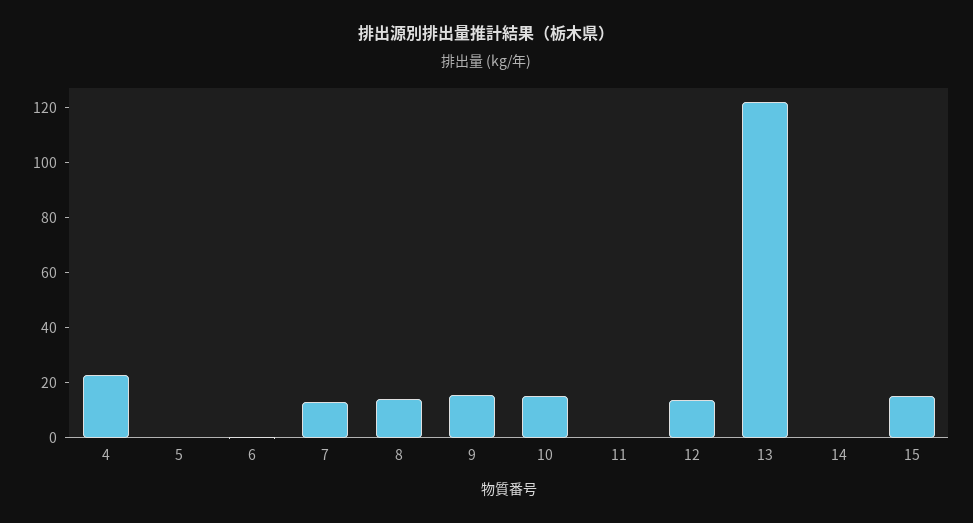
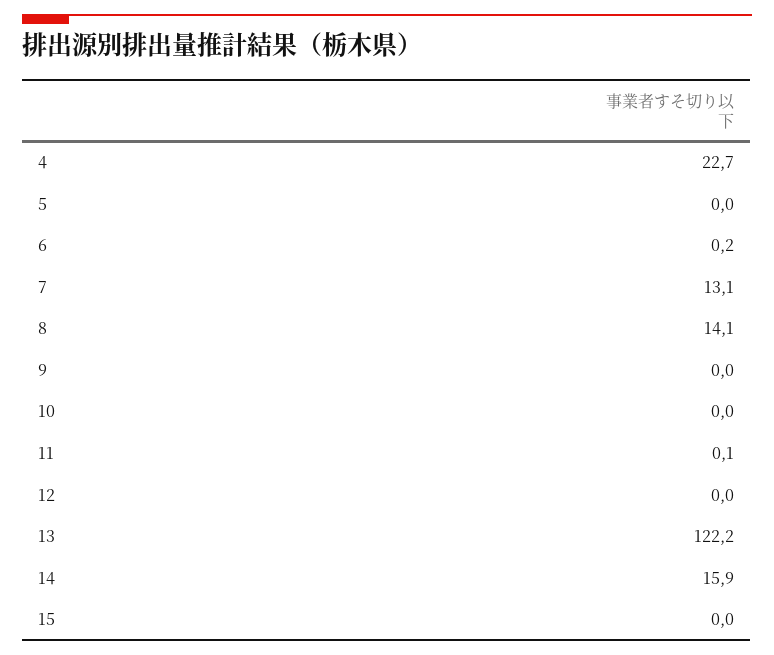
  {
    "4": 22.7,
    "5": 0,
    "6": 0.2,
    "7": 13.1,
    "8": 14.1,
-   "9": 15,
+   "9": 0,
-   "10": 15,
+   "10": 0,
    "11": 0.1,
-   "12": 15,
+   "12": 0,
    "13": 122.2,
-   "14": 0,
+   "14": 15.9,
-   "15": 15
+   "15": 0
  }

